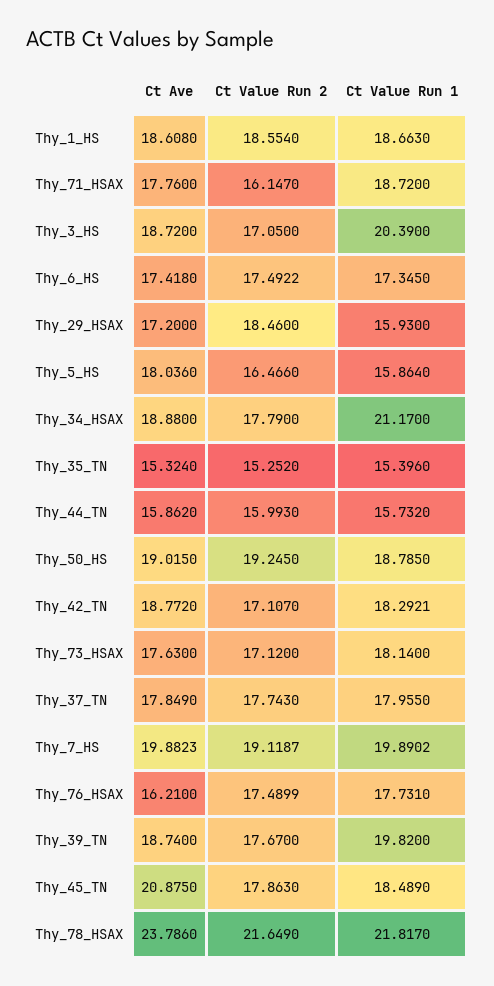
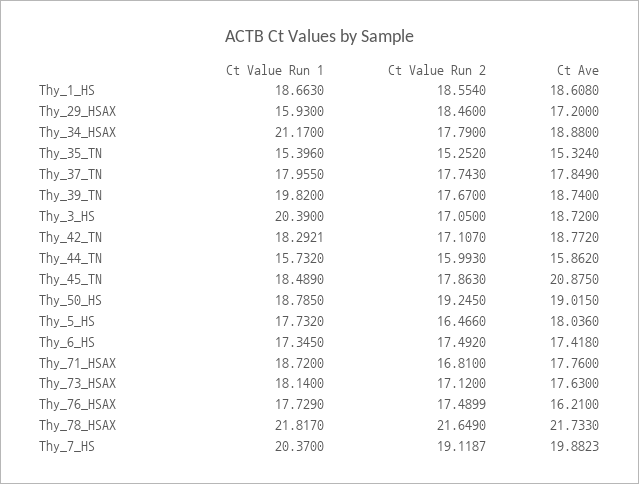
  {
    "Ct Ave": {
      "Thy_1_HS": 18.608,
      "Thy_71_HSAX": 17.76,
      "Thy_3_HS": 18.72,
      "Thy_6_HS": 17.418,
      "Thy_29_HSAX": 17.2,
      "Thy_5_HS": 18.036,
      "Thy_34_HSAX": 18.88,
      "Thy_35_TN": 15.324,
      "Thy_44_TN": 15.862,
      "Thy_50_HS": 19.015,
      "Thy_42_TN": 18.772,
      "Thy_73_HSAX": 17.63,
      "Thy_37_TN": 17.849,
      "Thy_7_HS": 19.8823,
      "Thy_76_HSAX": 16.21,
      "Thy_39_TN": 18.74,
      "Thy_45_TN": 20.875,
-     "Thy_78_HSAX": 23.786
+     "Thy_78_HSAX": 21.733
    },
    "Ct Value Run 2": {
      "Thy_1_HS": 18.554,
-     "Thy_71_HSAX": 16.147,
+     "Thy_71_HSAX": 16.81,
      "Thy_3_HS": 17.05,
-     "Thy_6_HS": 17.4922,
+     "Thy_6_HS": 17.492,
      "Thy_29_HSAX": 18.46,
      "Thy_5_HS": 16.466,
      "Thy_34_HSAX": 17.79,
      "Thy_35_TN": 15.252,
      "Thy_44_TN": 15.993,
      "Thy_50_HS": 19.245,
      "Thy_42_TN": 17.107,
      "Thy_73_HSAX": 17.12,
      "Thy_37_TN": 17.743,
      "Thy_7_HS": 19.1187,
      "Thy_76_HSAX": 17.4899,
      "Thy_39_TN": 17.67,
      "Thy_45_TN": 17.863,
      "Thy_78_HSAX": 21.649
    },
    "Ct Value Run 1": {
      "Thy_1_HS": 18.663,
      "Thy_71_HSAX": 18.72,
      "Thy_3_HS": 20.39,
      "Thy_6_HS": 17.345,
      "Thy_29_HSAX": 15.93,
-     "Thy_5_HS": 15.864,
+     "Thy_5_HS": 17.732,
      "Thy_34_HSAX": 21.17,
      "Thy_35_TN": 15.396,
      "Thy_44_TN": 15.732,
      "Thy_50_HS": 18.785,
      "Thy_42_TN": 18.2921,
      "Thy_73_HSAX": 18.14,
      "Thy_37_TN": 17.955,
-     "Thy_7_HS": 19.8902,
+     "Thy_7_HS": 20.37,
-     "Thy_76_HSAX": 17.731,
+     "Thy_76_HSAX": 17.729,
      "Thy_39_TN": 19.82,
      "Thy_45_TN": 18.489,
      "Thy_78_HSAX": 21.817
    }
  }

